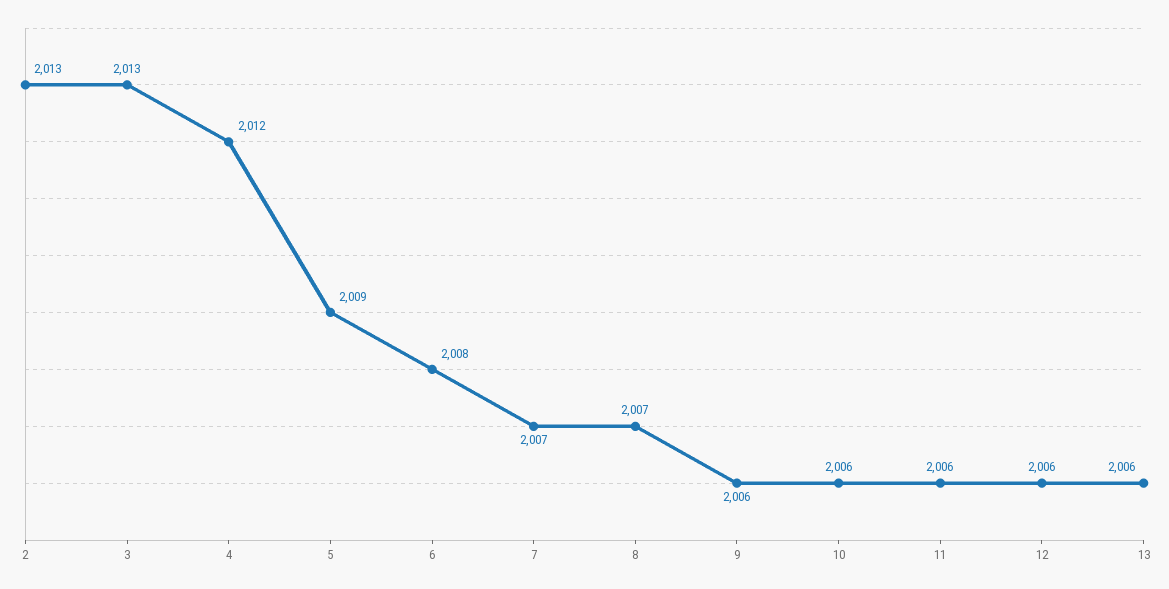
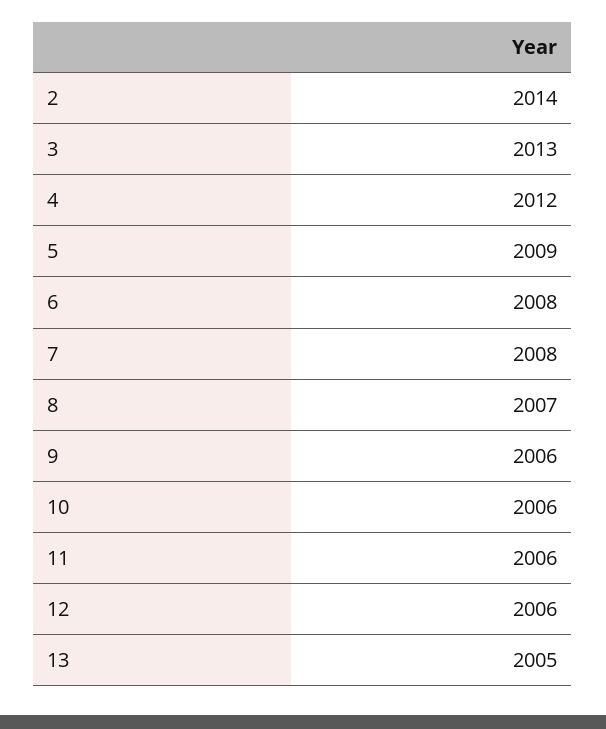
  {
-   "2": 2013,
+   "2": 2014,
    "3": 2013,
    "4": 2012,
    "5": 2009,
    "6": 2008,
-   "7": 2007,
+   "7": 2008,
    "8": 2007,
    "9": 2006,
    "10": 2006,
    "11": 2006,
    "12": 2006,
-   "13": 2006
+   "13": 2005
  }

